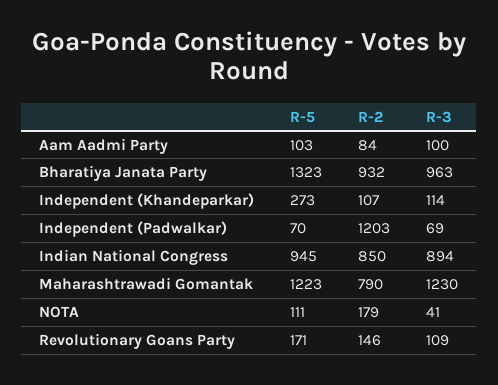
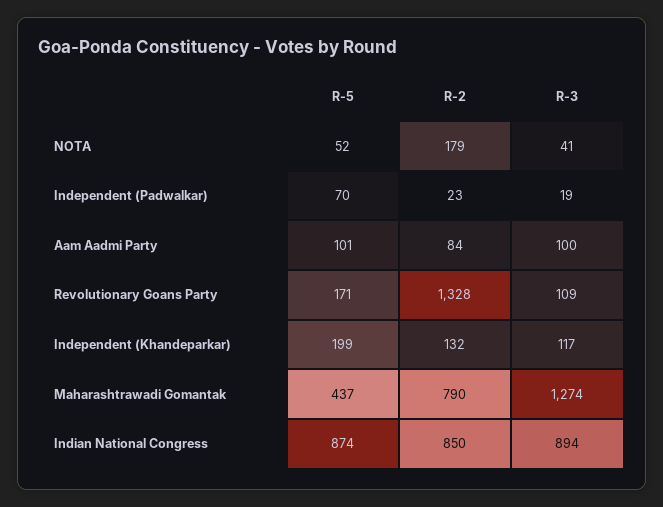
  {
    "R-5": {
-     "Aam Aadmi Party": 103,
+     "Aam Aadmi Party": 101,
-     "Bharatiya Janata Party": 1323,
-     "Independent (Khandeparkar)": 273,
+     "Independent (Khandeparkar)": 199,
      "Independent (Padwalkar)": 70,
-     "Indian National Congress": 945,
+     "Indian National Congress": 874,
-     "Maharashtrawadi Gomantak": 1223,
+     "Maharashtrawadi Gomantak": 437,
-     "NOTA": 111,
+     "NOTA": 52,
      "Revolutionary Goans Party": 171
    },
    "R-2": {
      "Aam Aadmi Party": 84,
-     "Bharatiya Janata Party": 932,
-     "Independent (Khandeparkar)": 107,
+     "Independent (Khandeparkar)": 132,
-     "Independent (Padwalkar)": 1203,
+     "Independent (Padwalkar)": 23,
      "Indian National Congress": 850,
      "Maharashtrawadi Gomantak": 790,
      "NOTA": 179,
-     "Revolutionary Goans Party": 146
+     "Revolutionary Goans Party": 1328
    },
    "R-3": {
      "Aam Aadmi Party": 100,
-     "Bharatiya Janata Party": 963,
-     "Independent (Khandeparkar)": 114,
+     "Independent (Khandeparkar)": 117,
-     "Independent (Padwalkar)": 69,
+     "Independent (Padwalkar)": 19,
      "Indian National Congress": 894,
-     "Maharashtrawadi Gomantak": 1230,
+     "Maharashtrawadi Gomantak": 1274,
      "NOTA": 41,
      "Revolutionary Goans Party": 109
    }
  }

